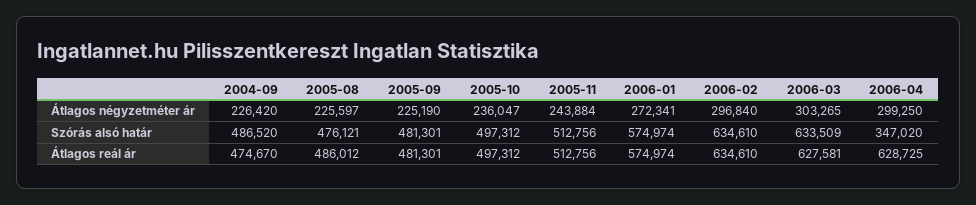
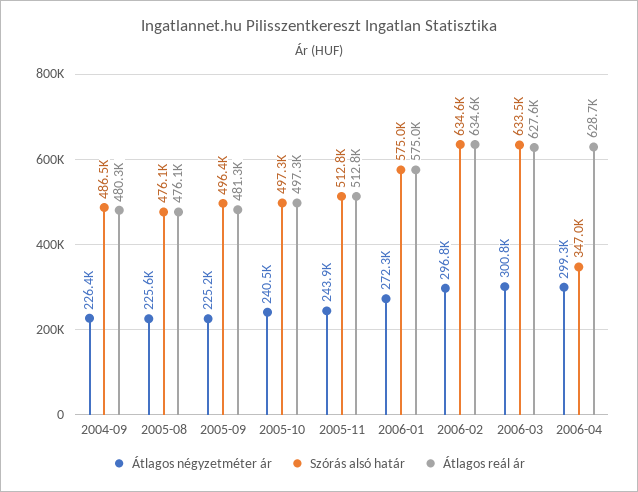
  {
    "Átlagos négyzetméter ár": {
      "2004-09": 226420,
      "2005-08": 225597,
      "2005-09": 225190,
-     "2005-10": 236047,
+     "2005-10": 240500,
      "2005-11": 243884,
      "2006-01": 272341,
      "2006-02": 296840,
-     "2006-03": 303265,
+     "2006-03": 300800,
      "2006-04": 299250
    },
    "Szórás alsó határ": {
      "2004-09": 486520,
      "2005-08": 476121,
-     "2005-09": 481301,
+     "2005-09": 496400,
      "2005-10": 497312,
      "2005-11": 512756,
      "2006-01": 574974,
      "2006-02": 634610,
      "2006-03": 633509,
      "2006-04": 347020
    },
    "Átlagos reál ár": {
-     "2004-09": 474670,
+     "2004-09": 480300,
-     "2005-08": 486012,
+     "2005-08": 476100,
      "2005-09": 481301,
      "2005-10": 497312,
      "2005-11": 512756,
      "2006-01": 574974,
      "2006-02": 634610,
      "2006-03": 627581,
      "2006-04": 628725
    }
  }

